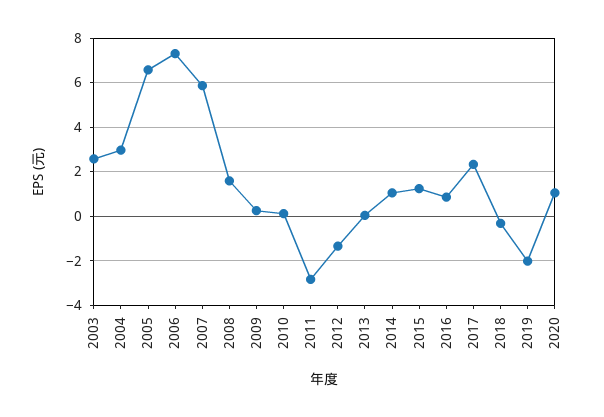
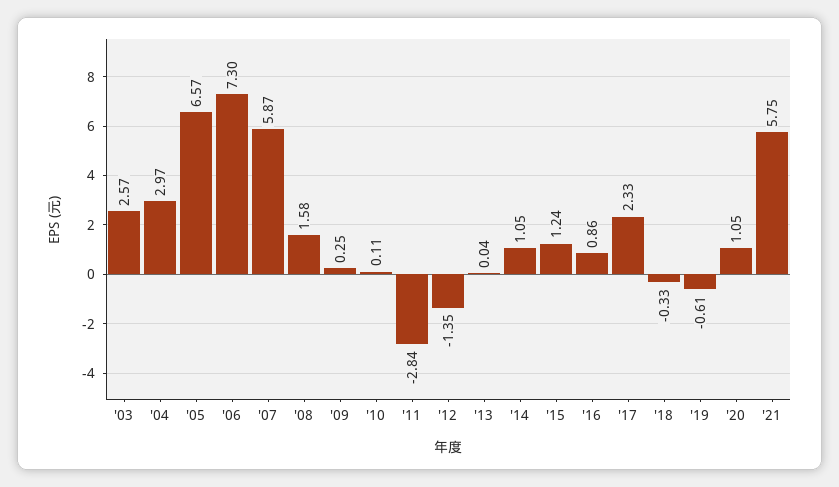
  {
    "2003": 2.57,
    "2004": 2.97,
    "2005": 6.57,
    "2006": 7.3,
    "2007": 5.87,
    "2008": 1.58,
    "2009": 0.25,
    "2010": 0.11,
    "2011": -2.84,
    "2012": -1.35,
    "2013": 0.04,
    "2014": 1.05,
    "2015": 1.24,
    "2016": 0.86,
    "2017": 2.33,
    "2018": -0.33,
-   "2019": -2,
+   "2019": -0.61,
-   "2020": 1.05
+   "2020": 1.05,
+   "'21": 5.75
  }

